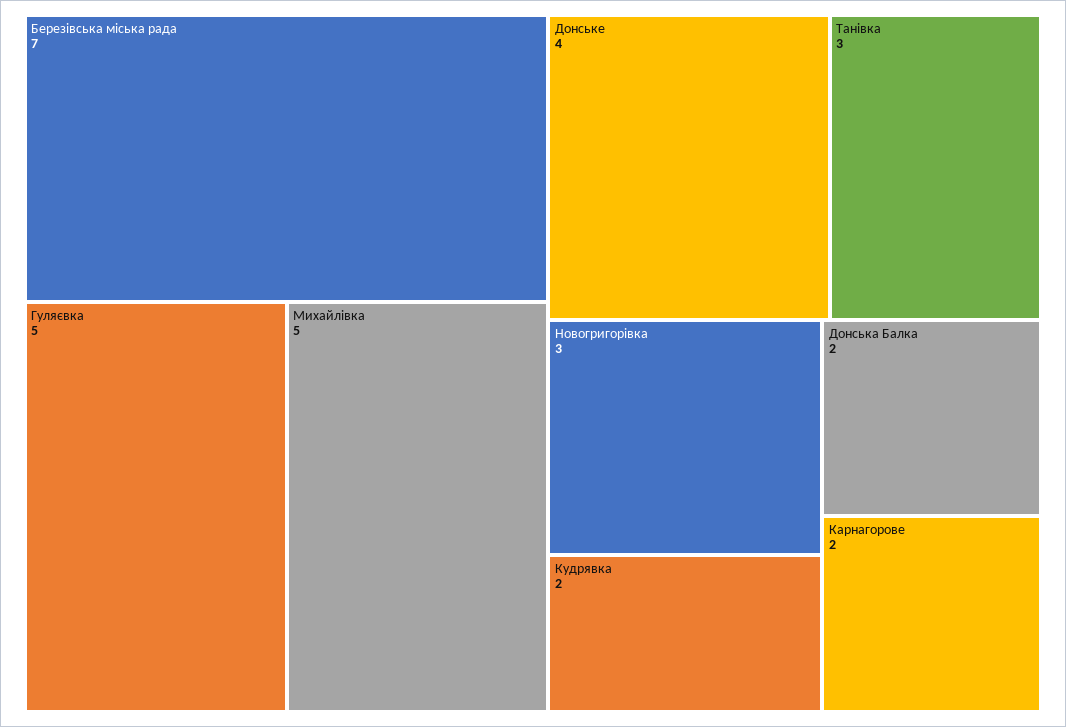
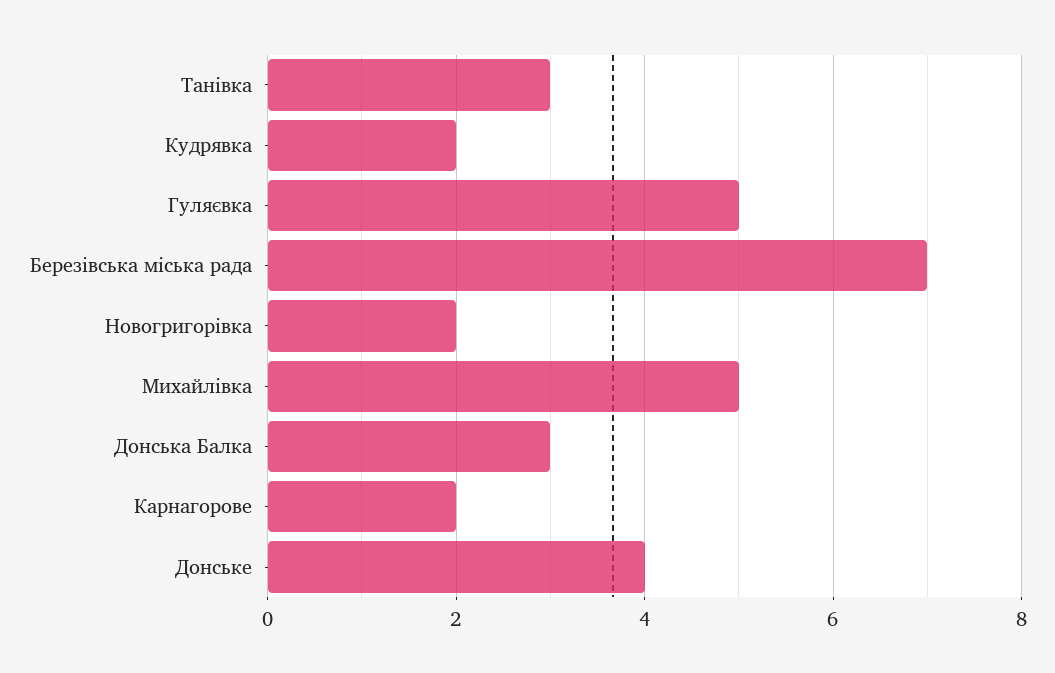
  {
    "Березівська міська рада": 7,
    "Гуляєвка": 5,
    "Михайлівка": 5,
    "Донське": 4,
    "Танівка": 3,
-   "Новогригорівка": 3,
+   "Новогригорівка": 2,
    "Кудрявка": 2,
-   "Донська Балка": 2,
+   "Донська Балка": 3,
    "Карнагорове": 2
  }

